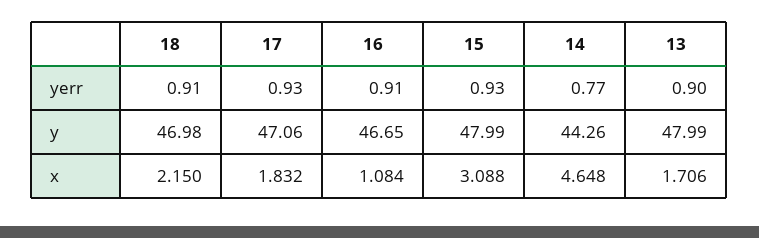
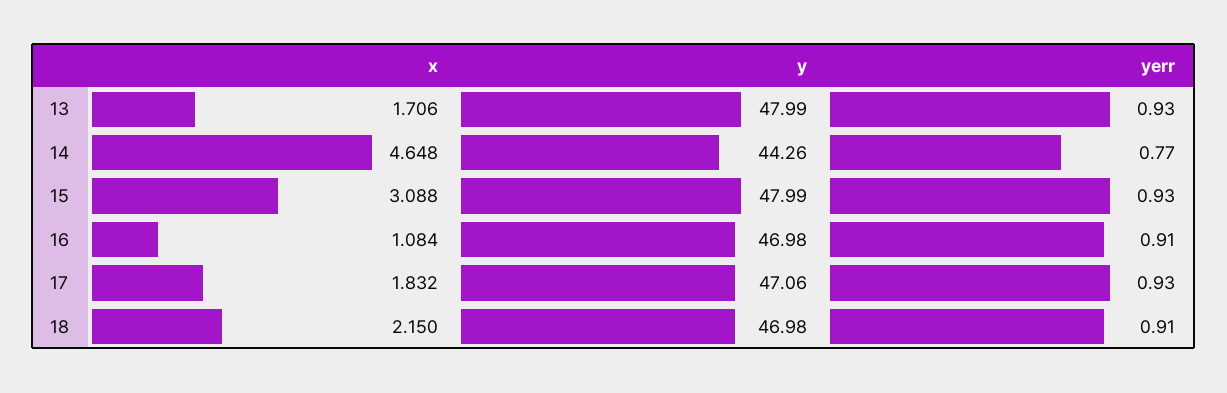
  {
    "18": {
      "yerr": 0.91,
      "y": 46.98,
      "x": 2.15
    },
    "17": {
      "yerr": 0.93,
      "y": 47.06,
      "x": 1.832
    },
    "16": {
      "yerr": 0.91,
-     "y": 46.65,
+     "y": 46.98,
      "x": 1.084
    },
    "15": {
      "yerr": 0.93,
      "y": 47.99,
      "x": 3.088
    },
    "14": {
      "yerr": 0.77,
      "y": 44.26,
      "x": 4.648
    },
    "13": {
-     "yerr": 0.9,
+     "yerr": 0.93,
      "y": 47.99,
      "x": 1.706
    }
  }

